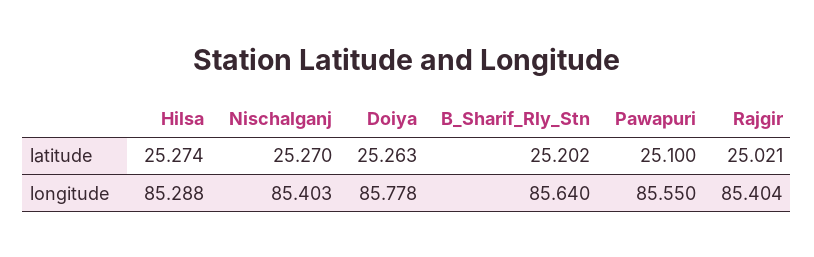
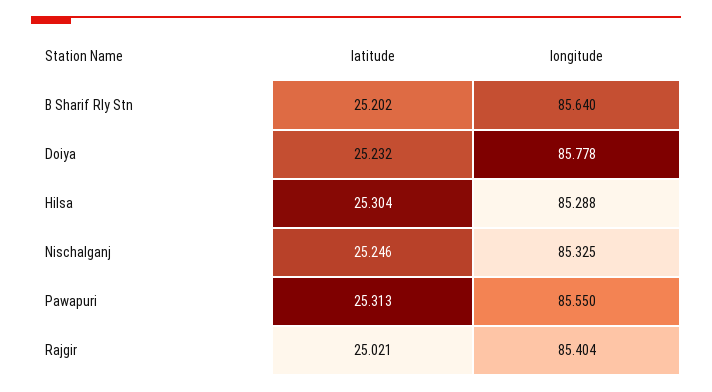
  {
    "Hilsa": {
-     "latitude": 25.274,
+     "latitude": 25.304,
      "longitude": 85.288
    },
    "Nischalganj": {
-     "latitude": 25.27,
+     "latitude": 25.246,
-     "longitude": 85.403
+     "longitude": 85.325
    },
    "Doiya": {
-     "latitude": 25.263,
+     "latitude": 25.232,
      "longitude": 85.778
    },
    "B_Sharif_Rly_Stn": {
      "latitude": 25.202,
      "longitude": 85.64
    },
    "Pawapuri": {
-     "latitude": 25.1,
+     "latitude": 25.313,
      "longitude": 85.55
    },
    "Rajgir": {
      "latitude": 25.021,
      "longitude": 85.404
    }
  }

